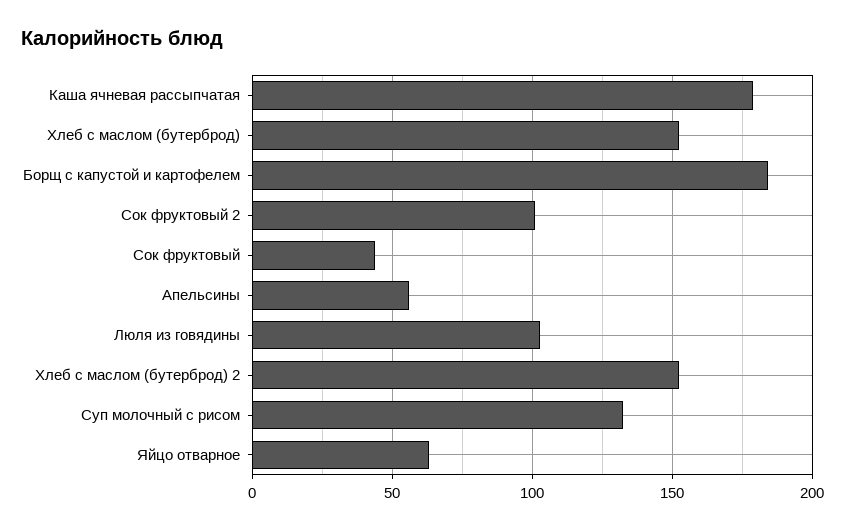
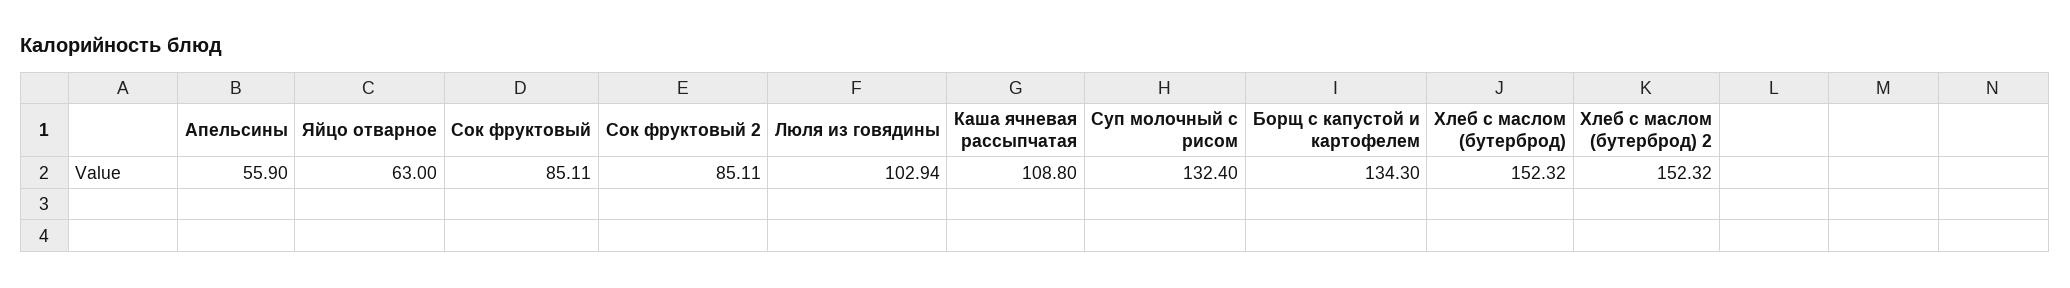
  {
-   "Каша ячневая рассыпчатая": 180,
+   "Каша ячневая рассыпчатая": 108.8,
    "Хлеб с маслом (бутерброд)": 152.32,
-   "Борщ с капустой и картофелем": 185,
+   "Борщ с капустой и картофелем": 134.3,
-   "Сок фруктовый 2": 100,
+   "Сок фруктовый 2": 85.11,
-   "Сок фруктовый": 45,
+   "Сок фруктовый": 85.11,
    "Апельсины": 55.9,
    "Люля из говядины": 102.94,
    "Хлеб с маслом (бутерброд) 2": 152.32,
    "Суп молочный с рисом": 132.4,
    "Яйцо отварное": 63
  }

